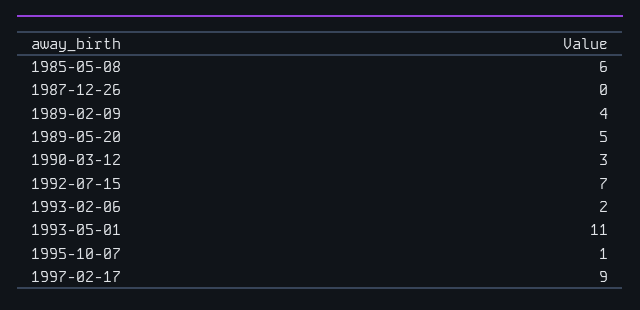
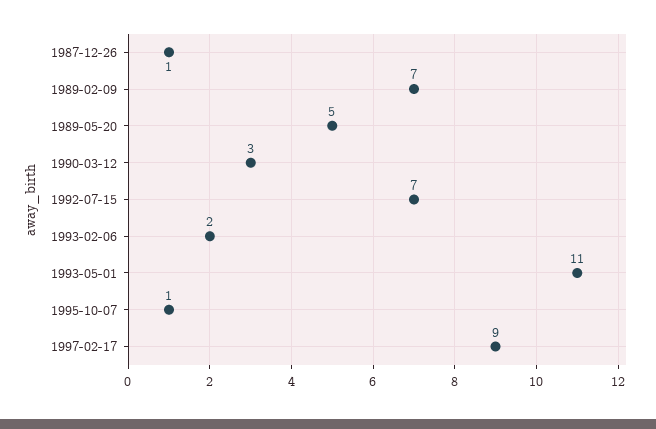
  {
-   "1985-05-08": 6,
-   "1987-12-26": 0,
+   "1987-12-26": 1,
-   "1989-02-09": 4,
+   "1989-02-09": 7,
    "1989-05-20": 5,
    "1990-03-12": 3,
    "1992-07-15": 7,
    "1993-02-06": 2,
    "1993-05-01": 11,
    "1995-10-07": 1,
    "1997-02-17": 9
  }

